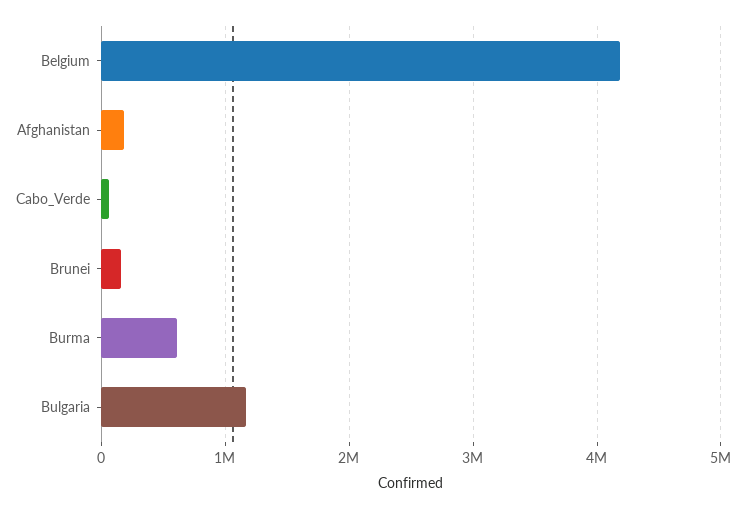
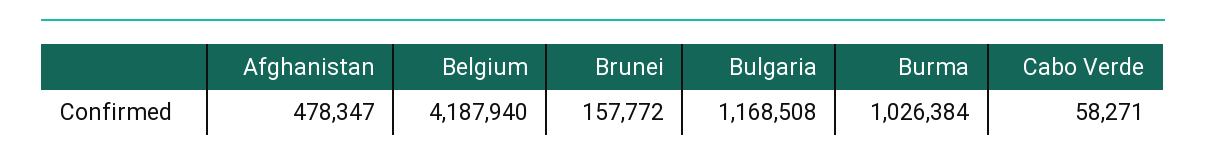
  {
    "Belgium": 4187940,
-   "Afghanistan": 200000,
+   "Afghanistan": 478347,
    "Cabo_Verde": 58271,
    "Brunei": 157772,
-   "Burma": 600000,
+   "Burma": 1026384,
    "Bulgaria": 1168508
  }

